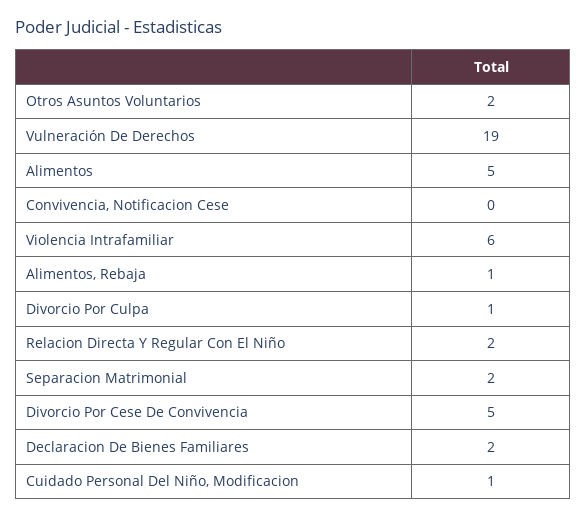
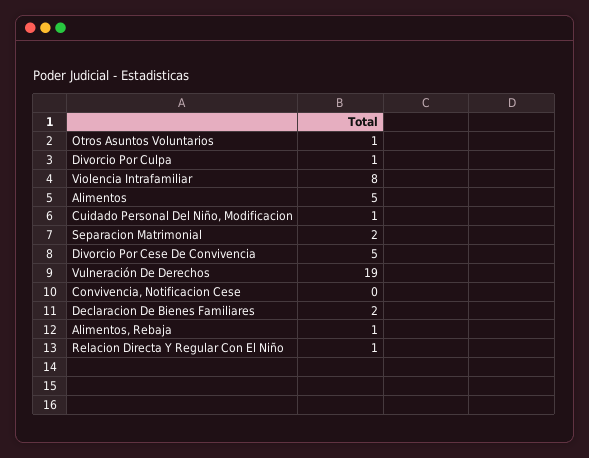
  {
-   "Otros Asuntos Voluntarios": 2,
+   "Otros Asuntos Voluntarios": 1,
    "Vulneración De Derechos": 19,
    "Alimentos": 5,
    "Convivencia, Notificacion Cese": 0,
-   "Violencia Intrafamiliar": 6,
+   "Violencia Intrafamiliar": 8,
    "Alimentos, Rebaja": 1,
    "Divorcio Por Culpa": 1,
-   "Relacion Directa Y Regular Con El Niño": 2,
+   "Relacion Directa Y Regular Con El Niño": 1,
    "Separacion Matrimonial": 2,
    "Divorcio Por Cese De Convivencia": 5,
    "Declaracion De Bienes Familiares": 2,
    "Cuidado Personal Del Niño, Modificacion": 1
  }

